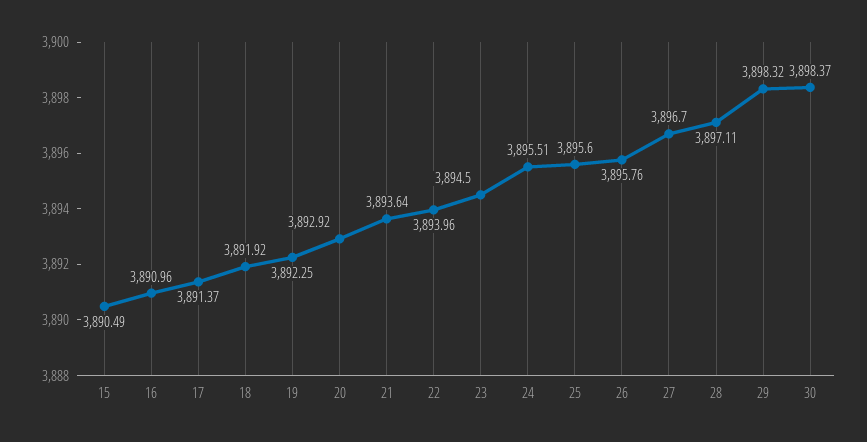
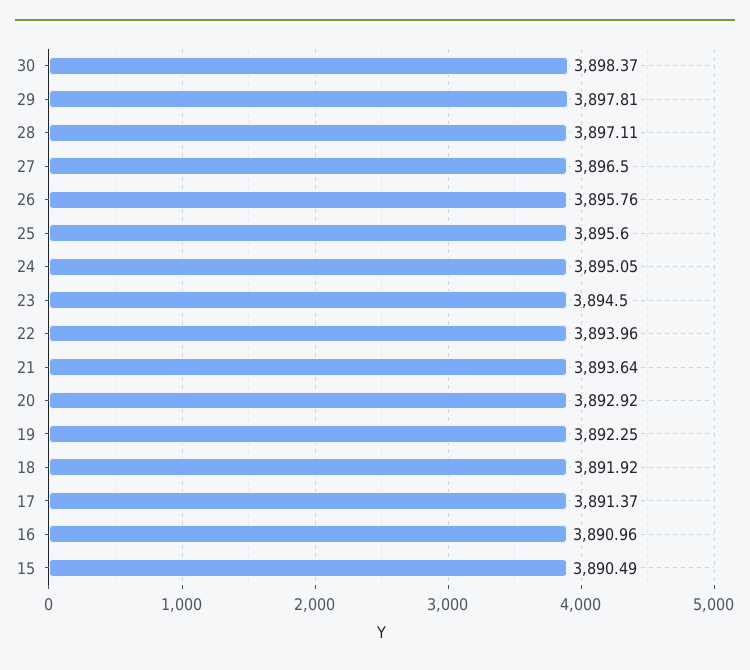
  {
    "15": 3890.49,
    "16": 3890.96,
    "17": 3891.37,
    "18": 3891.92,
    "19": 3892.25,
    "20": 3892.92,
    "21": 3893.64,
    "22": 3893.96,
    "23": 3894.5,
-   "24": 3895.51,
+   "24": 3895.05,
    "25": 3895.6,
    "26": 3895.76,
-   "27": 3896.7,
+   "27": 3896.5,
    "28": 3897.11,
-   "29": 3898.32,
+   "29": 3897.81,
    "30": 3898.37
  }

